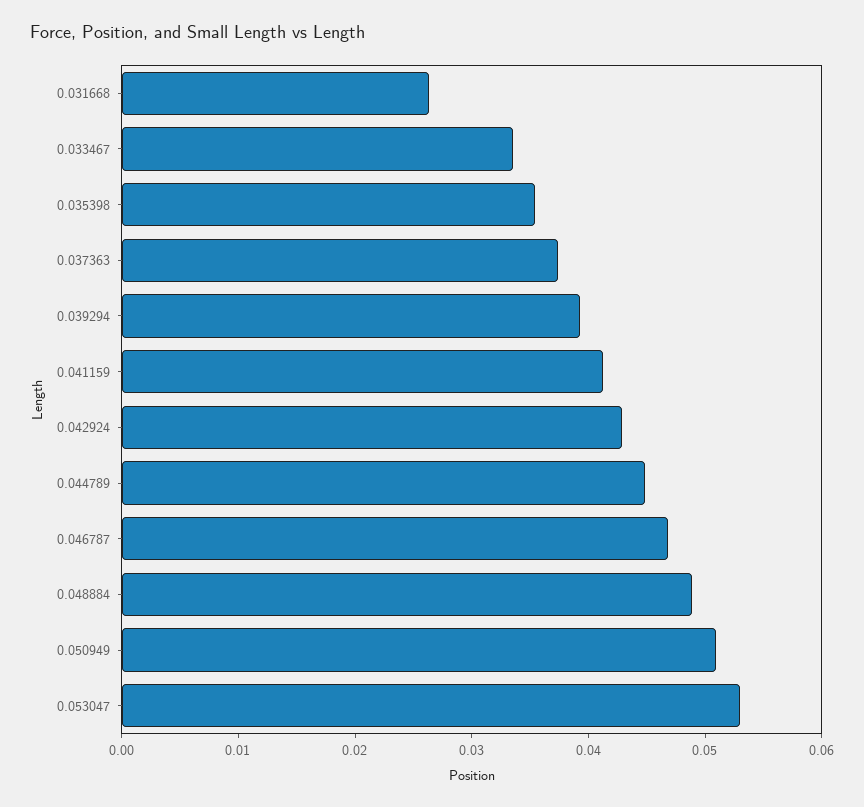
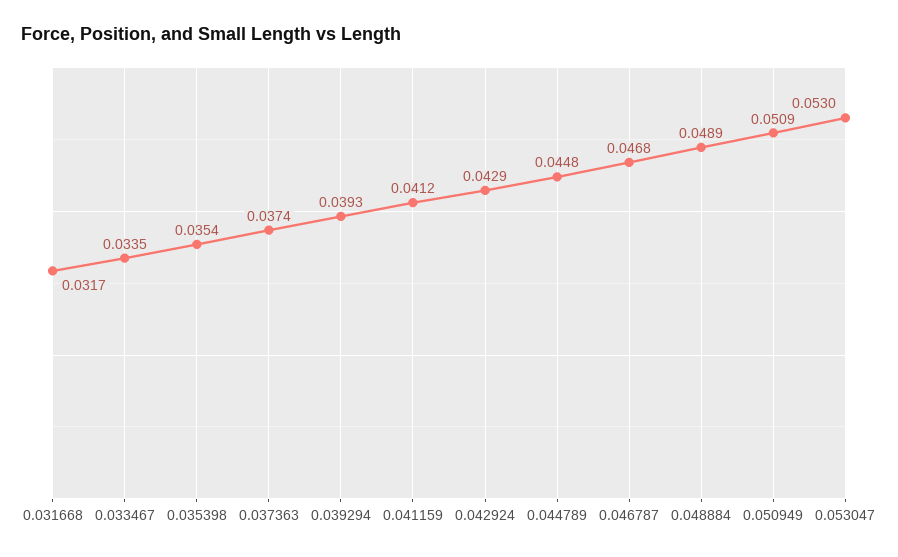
  {
-   "0.031668": 0.026,
+   "0.031668": 0.0317,
    "0.033467": 0.0335,
    "0.035398": 0.0354,
    "0.037363": 0.0374,
    "0.039294": 0.0393,
    "0.041159": 0.0412,
    "0.042924": 0.0429,
    "0.044789": 0.0448,
    "0.046787": 0.0468,
    "0.048884": 0.0489,
    "0.050949": 0.0509,
    "0.053047": 0.053
  }

